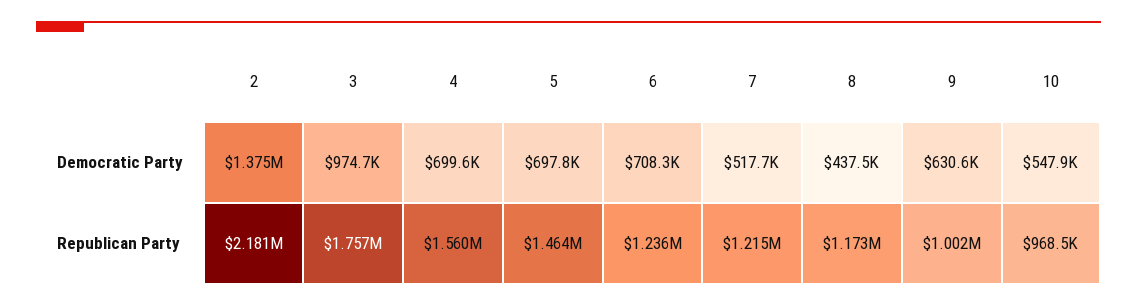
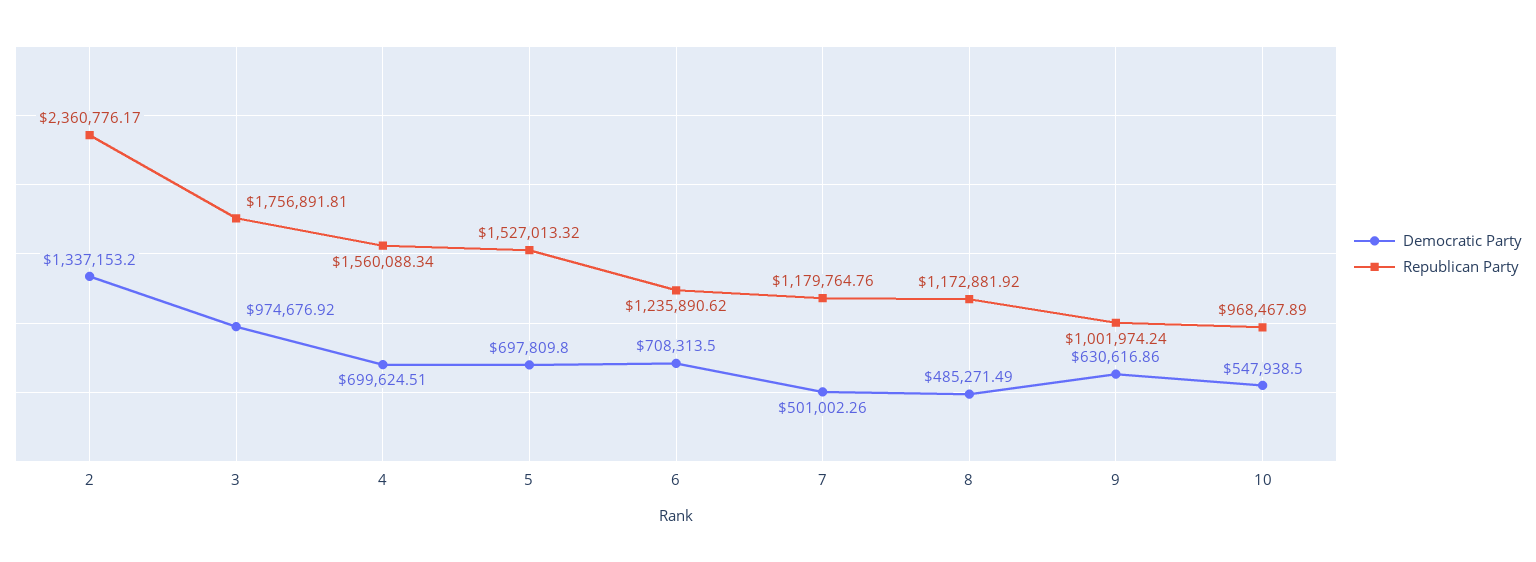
  {
    "Democratic Party": {
-     "2": 1375000,
+     "2": 1337153.2,
      "3": 974676.92,
      "4": 699624.51,
      "5": 697809.8,
      "6": 708313.5,
-     "7": 517700,
+     "7": 501002.26,
-     "8": 437500,
+     "8": 485271.49,
      "9": 630616.86,
      "10": 547938.5
    },
    "Republican Party": {
-     "2": 2181000,
+     "2": 2360776.17,
      "3": 1756891.81,
      "4": 1560088.34,
-     "5": 1464000,
+     "5": 1527013.32,
      "6": 1235890.62,
-     "7": 1215000,
+     "7": 1179764.76,
      "8": 1172881.92,
      "9": 1001974.24,
      "10": 968467.89
    }
  }

